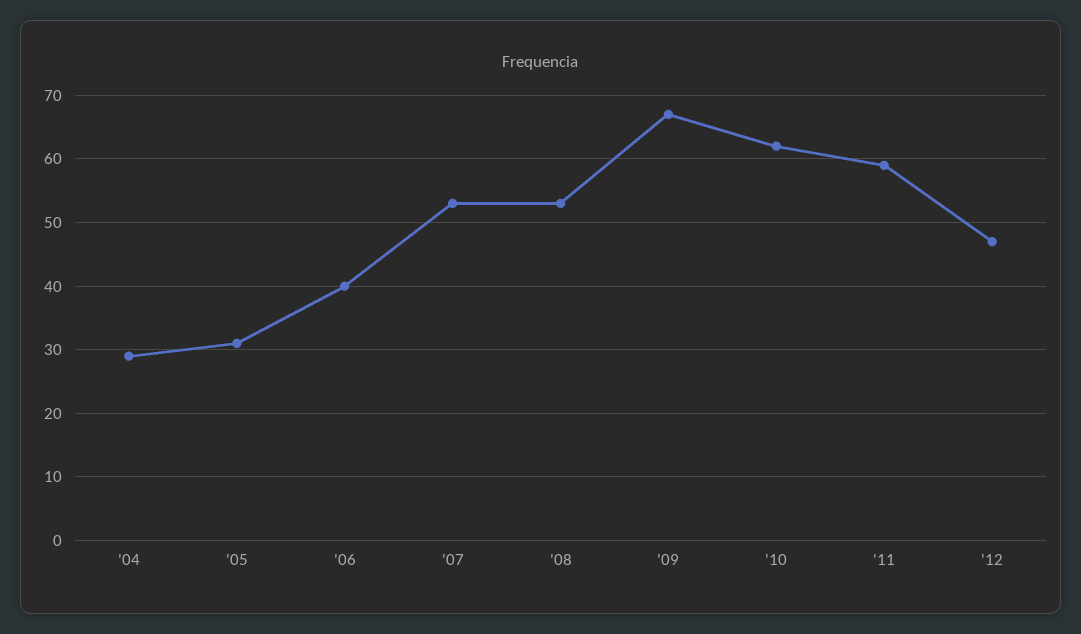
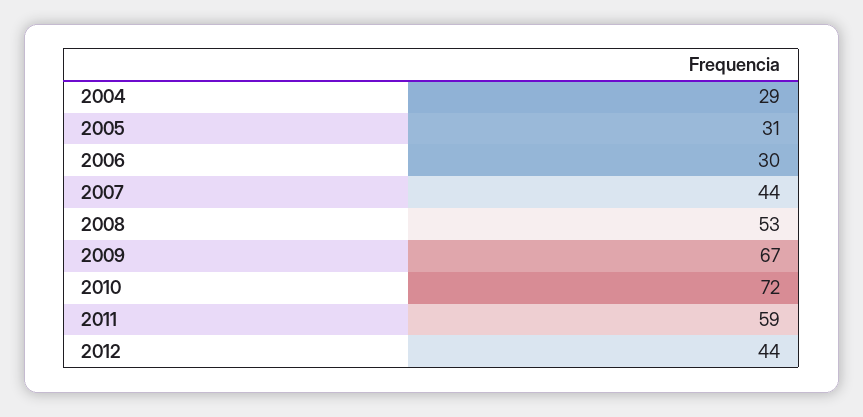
  {
    "'04": 29,
    "'05": 31,
-   "'06": 40,
+   "'06": 30,
-   "'07": 53,
+   "'07": 44,
    "'08": 53,
    "'09": 67,
-   "'10": 62,
+   "'10": 72,
    "'11": 59,
-   "'12": 47
+   "'12": 44
  }

